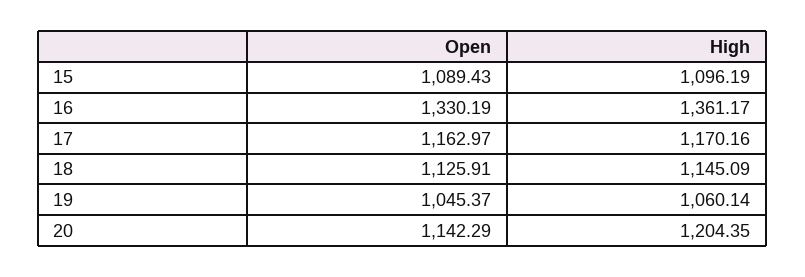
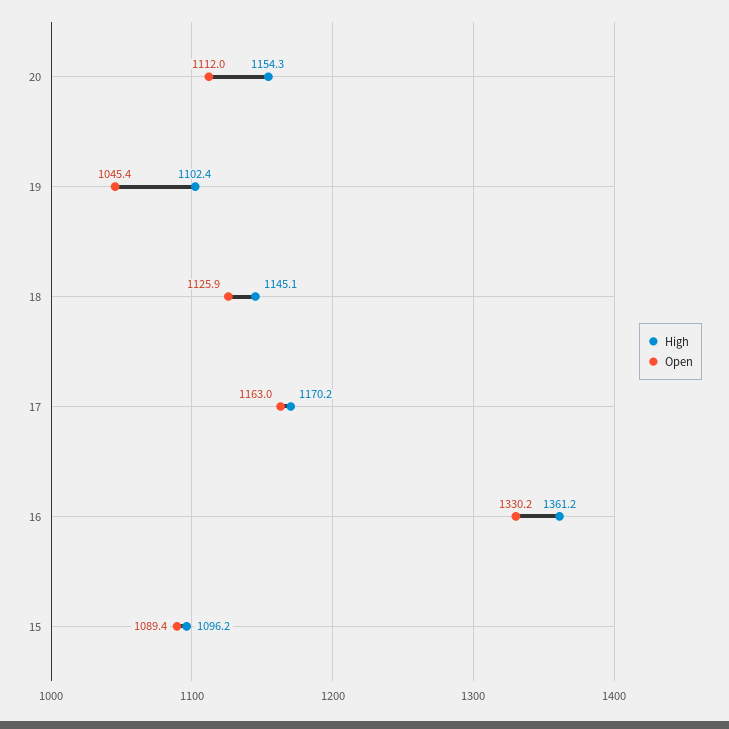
  {
    "Open": {
      "15": 1089.43,
      "16": 1330.19,
      "17": 1162.97,
      "18": 1125.91,
      "19": 1045.37,
-     "20": 1142.29
+     "20": 1112
    },
    "High": {
      "15": 1096.19,
      "16": 1361.17,
      "17": 1170.16,
      "18": 1145.09,
-     "19": 1060.14,
+     "19": 1102.4,
-     "20": 1204.35
+     "20": 1154.3
    }
  }

